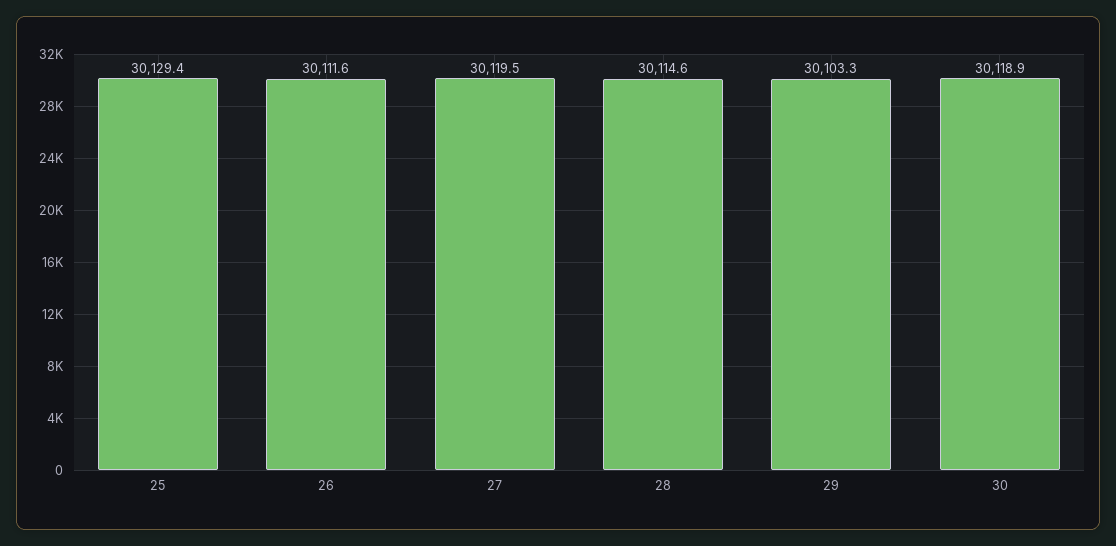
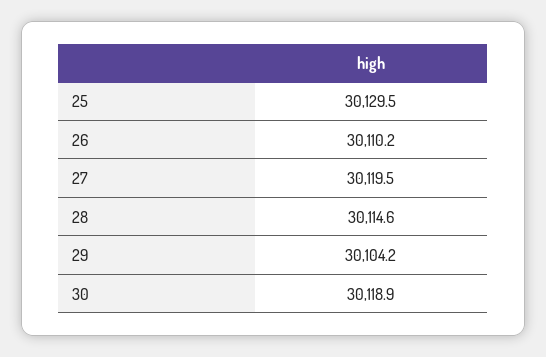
  {
-   "25": 30129.4,
+   "25": 30129.5,
-   "26": 30111.6,
+   "26": 30110.2,
    "27": 30119.5,
    "28": 30114.6,
-   "29": 30103.3,
+   "29": 30104.2,
    "30": 30118.9
  }

